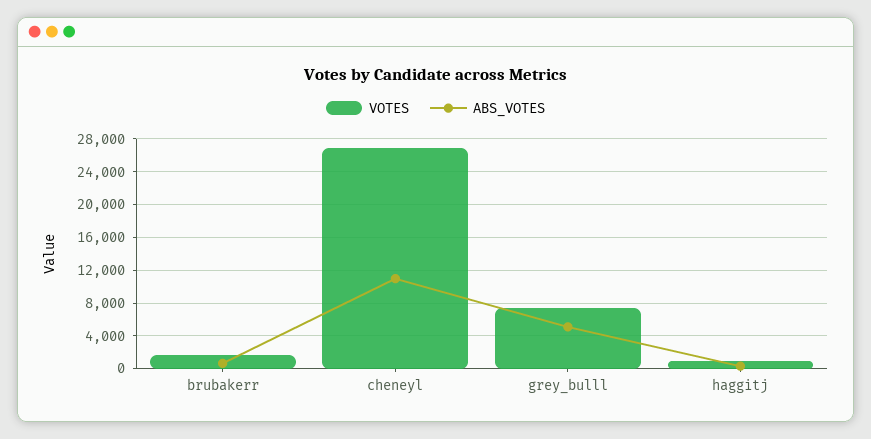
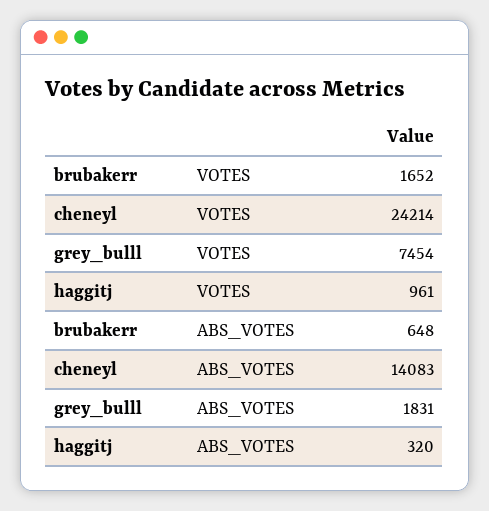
  {
    "VOTES": {
      "brubakerr": 1652,
-     "cheneyl": 27000,
+     "cheneyl": 24214,
      "grey_bulll": 7454,
      "haggitj": 961
    },
    "ABS_VOTES": {
      "brubakerr": 648,
-     "cheneyl": 11000,
+     "cheneyl": 14083,
-     "grey_bulll": 5000,
+     "grey_bulll": 1831,
      "haggitj": 320
    }
  }

